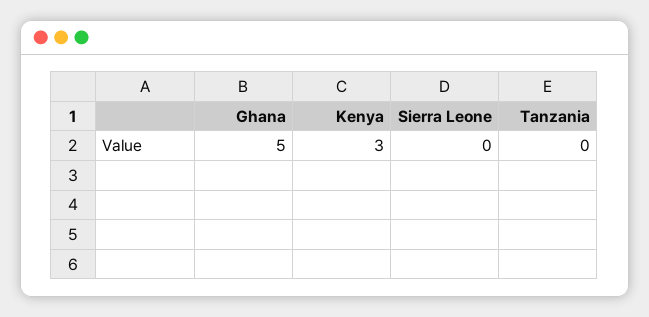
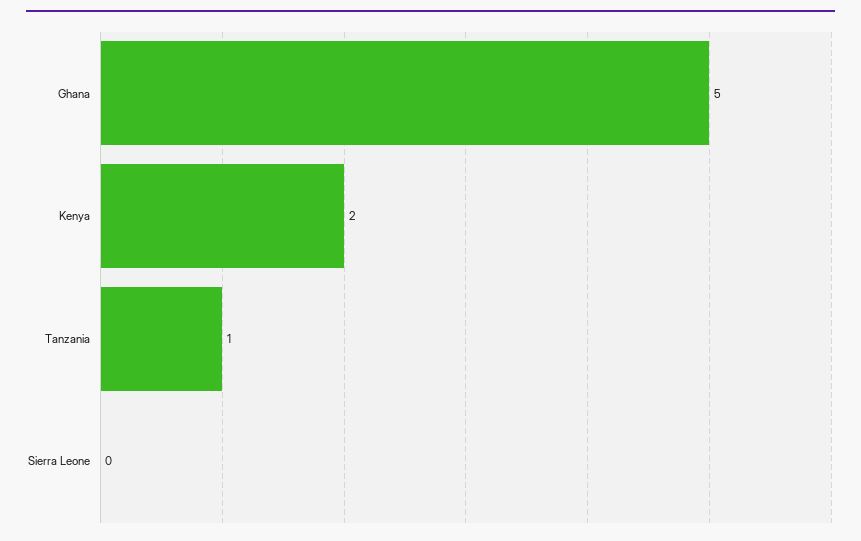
  {
    "Ghana": 5,
-   "Kenya": 3,
+   "Kenya": 2,
    "Sierra Leone": 0,
-   "Tanzania": 0
+   "Tanzania": 1
  }

